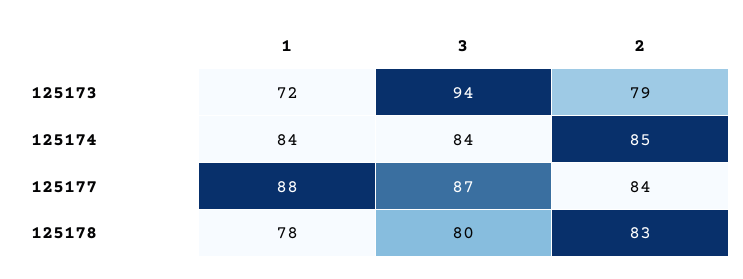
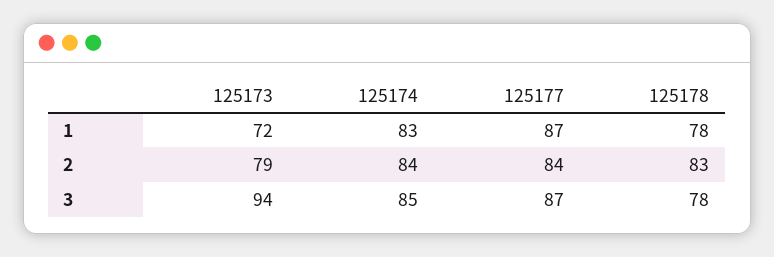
  {
    "1": {
      "125173": 72,
-     "125174": 84,
+     "125174": 83,
-     "125177": 88,
+     "125177": 87,
      "125178": 78
    },
    "3": {
      "125173": 94,
-     "125174": 84,
+     "125174": 85,
      "125177": 87,
-     "125178": 80
+     "125178": 78
    },
    "2": {
      "125173": 79,
-     "125174": 85,
+     "125174": 84,
      "125177": 84,
      "125178": 83
    }
  }

